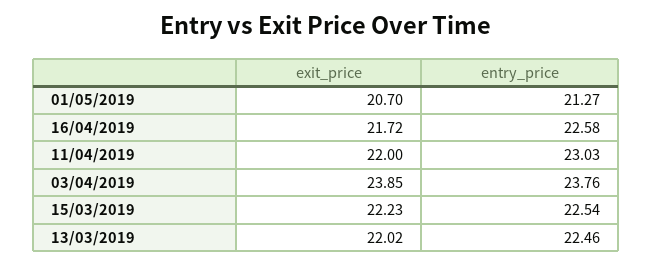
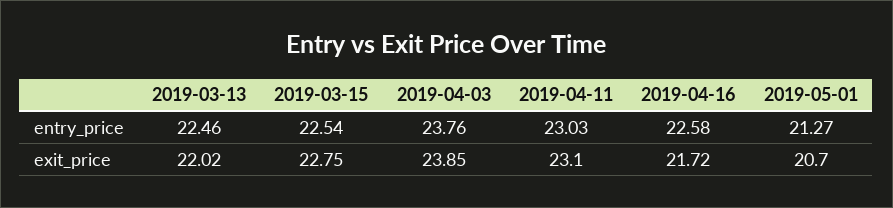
  {
    "exit_price": {
      "01/05/2019": 20.7,
      "16/04/2019": 21.72,
-     "11/04/2019": 22,
+     "11/04/2019": 23.1,
      "03/04/2019": 23.85,
-     "15/03/2019": 22.23,
+     "15/03/2019": 22.75,
      "13/03/2019": 22.02
    },
    "entry_price": {
      "01/05/2019": 21.27,
      "16/04/2019": 22.58,
      "11/04/2019": 23.03,
      "03/04/2019": 23.76,
      "15/03/2019": 22.54,
      "13/03/2019": 22.46
    }
  }

